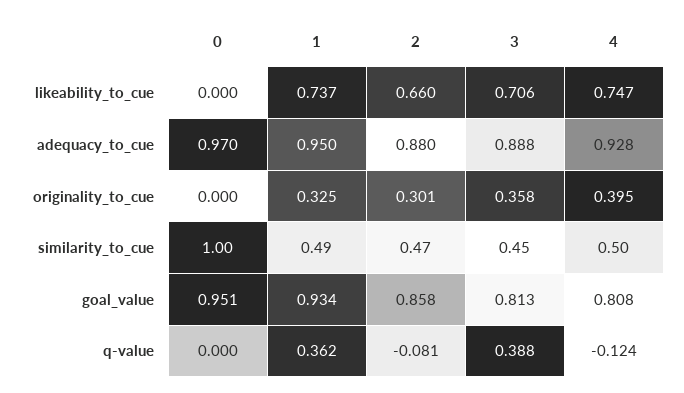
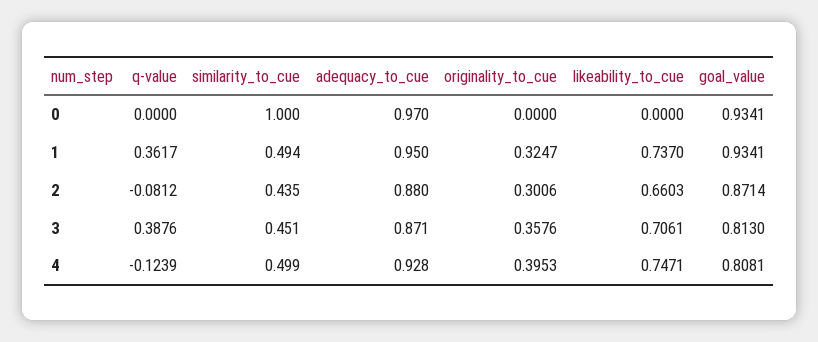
  {
    "0": {
      "likeability_to_cue": 0,
      "adequacy_to_cue": 0.97,
      "originality_to_cue": 0,
      "similarity_to_cue": 1,
-     "goal_value": 0.951,
+     "goal_value": 0.9341,
      "q-value": 0
    },
    "1": {
      "likeability_to_cue": 0.737,
      "adequacy_to_cue": 0.95,
      "originality_to_cue": 0.3247,
      "similarity_to_cue": 0.494,
      "goal_value": 0.9341,
      "q-value": 0.3617
    },
    "2": {
      "likeability_to_cue": 0.6603,
      "adequacy_to_cue": 0.88,
      "originality_to_cue": 0.3006,
-     "similarity_to_cue": 0.47,
+     "similarity_to_cue": 0.435,
-     "goal_value": 0.858,
+     "goal_value": 0.8714,
      "q-value": -0.0812
    },
    "3": {
      "likeability_to_cue": 0.7061,
-     "adequacy_to_cue": 0.888,
+     "adequacy_to_cue": 0.871,
      "originality_to_cue": 0.3576,
      "similarity_to_cue": 0.451,
      "goal_value": 0.813,
      "q-value": 0.3876
    },
    "4": {
      "likeability_to_cue": 0.7471,
      "adequacy_to_cue": 0.928,
      "originality_to_cue": 0.3953,
      "similarity_to_cue": 0.499,
      "goal_value": 0.8081,
      "q-value": -0.1239
    }
  }

